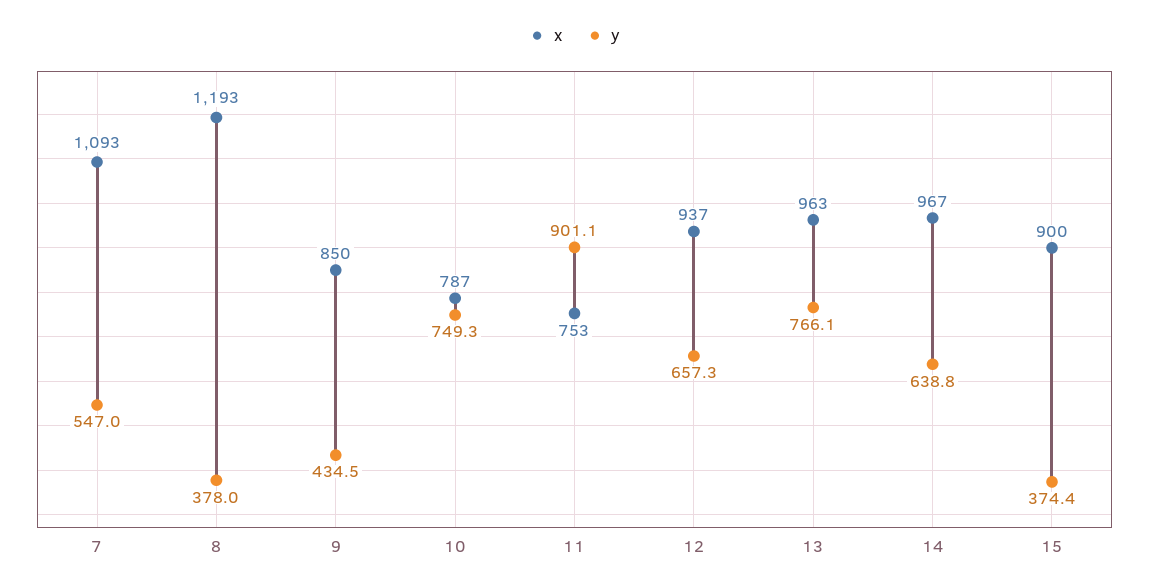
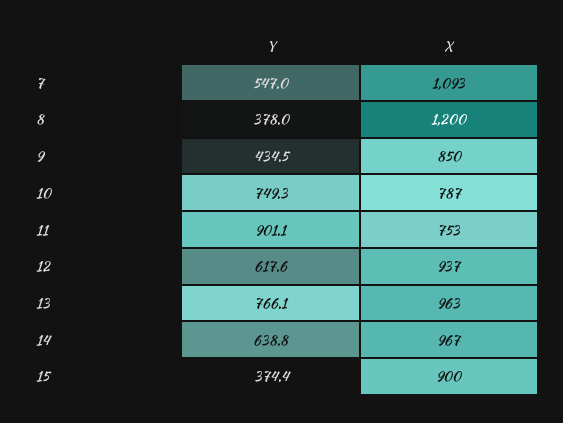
  {
    "x": {
      "7": 1093,
-     "8": 1193,
+     "8": 1200,
      "9": 850,
      "10": 787,
      "11": 753,
      "12": 937,
      "13": 963,
      "14": 967,
      "15": 900
    },
    "y": {
      "7": 547,
      "8": 378,
      "9": 434.5,
      "10": 749.3,
      "11": 901.1,
-     "12": 657.3,
+     "12": 617.6,
      "13": 766.1,
      "14": 638.8,
      "15": 374.4
    }
  }

